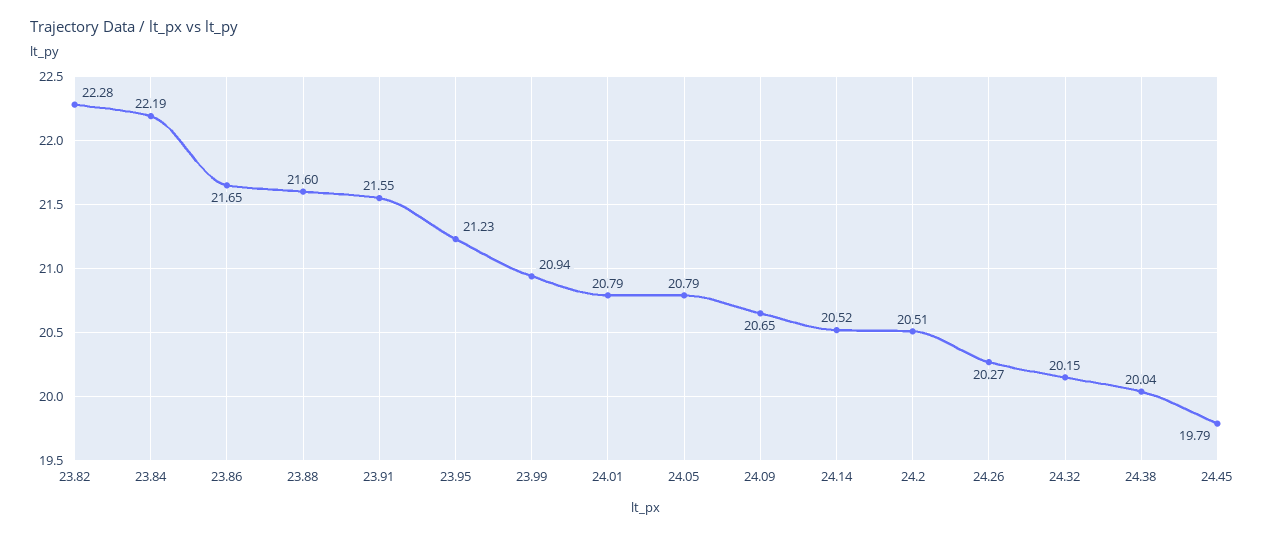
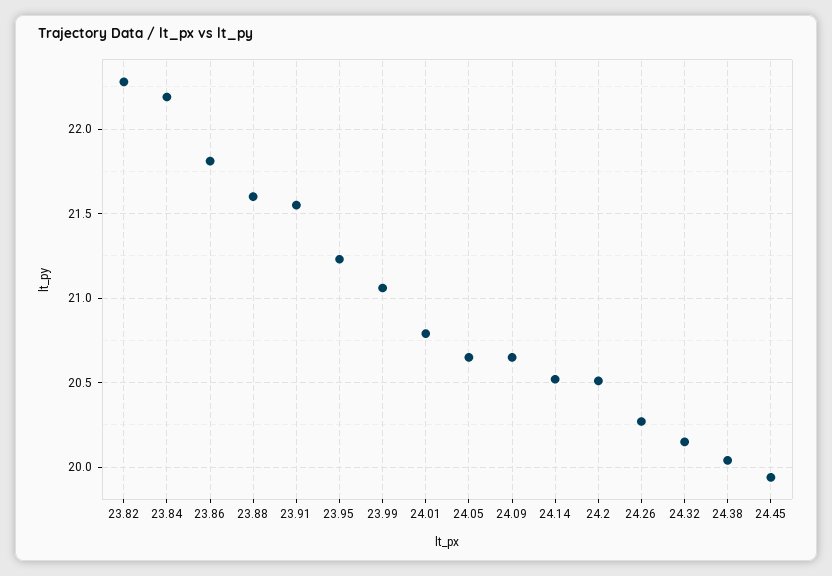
  {
    "23.82": 22.28,
    "23.84": 22.19,
-   "23.86": 21.65,
+   "23.86": 21.8,
    "23.88": 21.6,
    "23.91": 21.55,
    "23.95": 21.23,
-   "23.99": 20.94,
+   "23.99": 21.05,
    "24.01": 20.79,
-   "24.05": 20.79,
+   "24.05": 20.65,
    "24.09": 20.65,
    "24.14": 20.52,
    "24.2": 20.51,
    "24.26": 20.27,
    "24.32": 20.15,
    "24.38": 20.04,
-   "24.45": 19.79
+   "24.45": 19.95
  }

